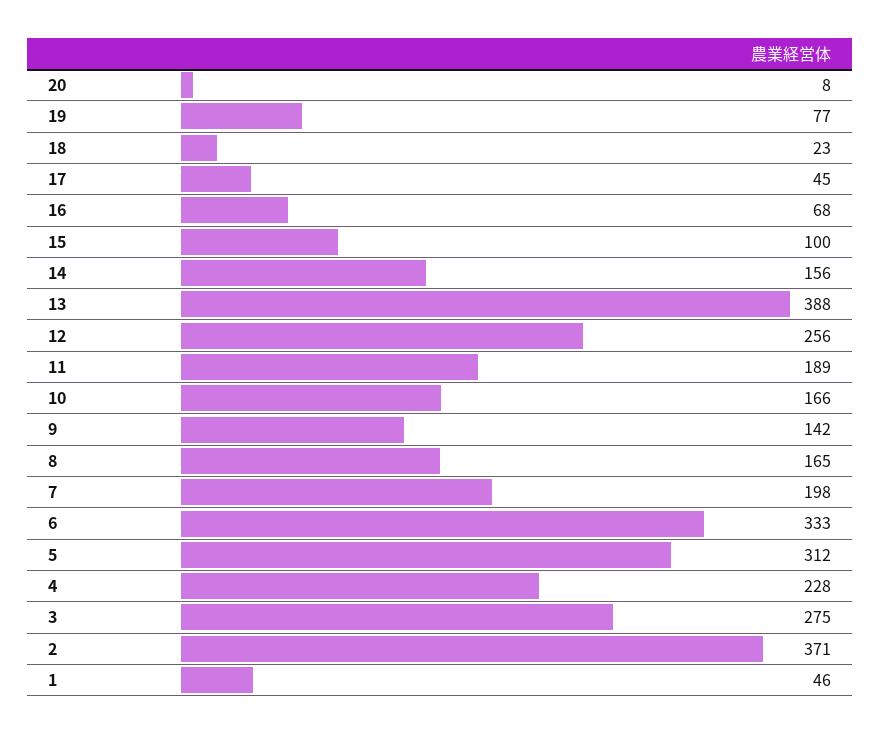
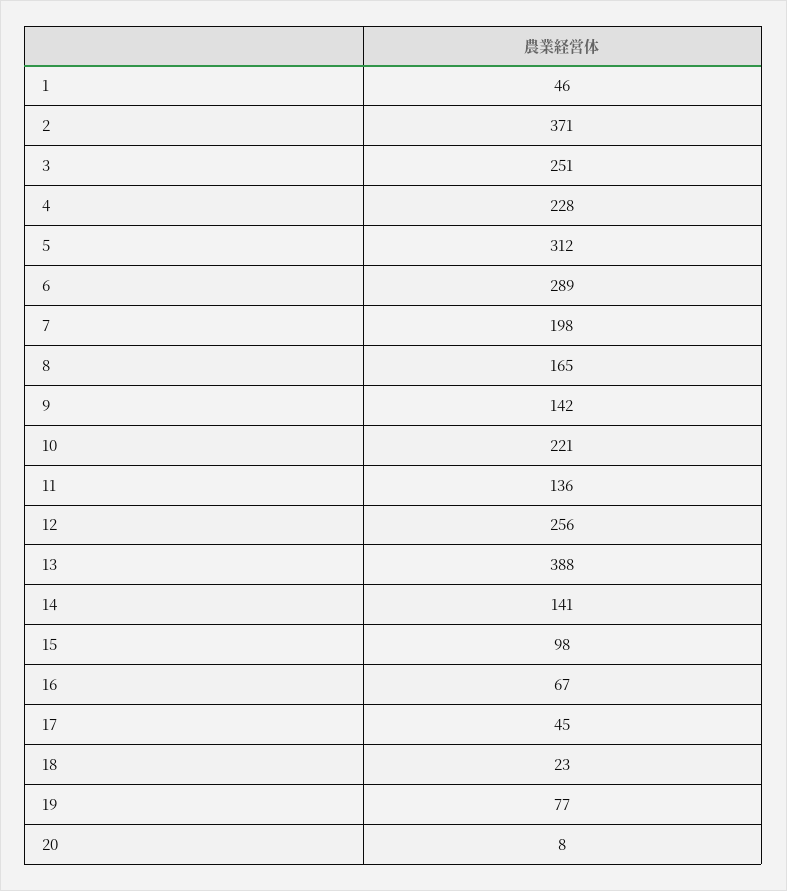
  {
    "20": 8,
    "19": 77,
    "18": 23,
    "17": 45,
-   "16": 68,
+   "16": 67,
-   "15": 100,
+   "15": 98,
-   "14": 156,
+   "14": 141,
    "13": 388,
    "12": 256,
-   "11": 189,
+   "11": 136,
-   "10": 166,
+   "10": 221,
    "9": 142,
    "8": 165,
    "7": 198,
-   "6": 333,
+   "6": 289,
    "5": 312,
    "4": 228,
-   "3": 275,
+   "3": 251,
    "2": 371,
    "1": 46
  }

